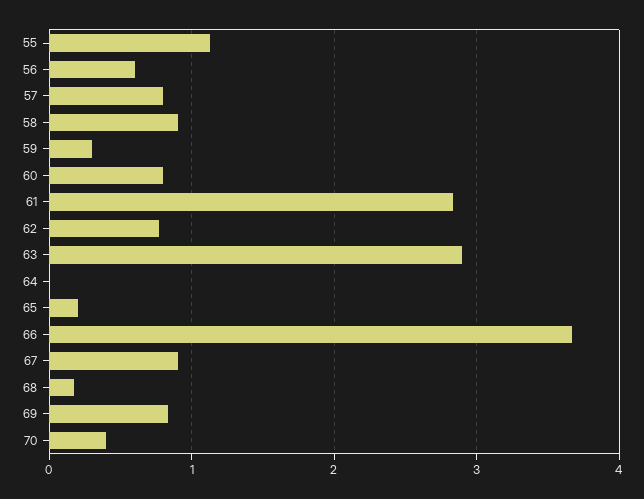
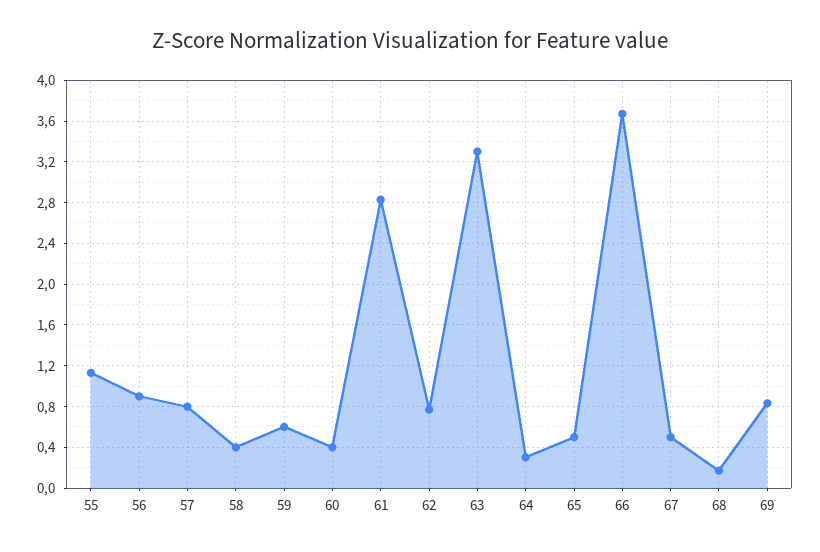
  {
    "55": 1.1,
-   "56": 0.6,
+   "56": 0.9,
    "57": 0.8,
-   "58": 0.9,
+   "58": 0.4,
-   "59": 0.3,
+   "59": 0.6,
-   "60": 0.8,
+   "60": 0.4,
    "61": 2.8,
    "62": 0.8,
-   "63": 2.9,
+   "63": 3.3,
-   "64": 0,
+   "64": 0.3,
-   "65": 0.2,
+   "65": 0.5,
    "66": 3.7,
-   "67": 0.9,
+   "67": 0.5,
    "68": 0.2,
-   "69": 0.8,
+   "69": 0.8
-   "70": 0.4
  }

